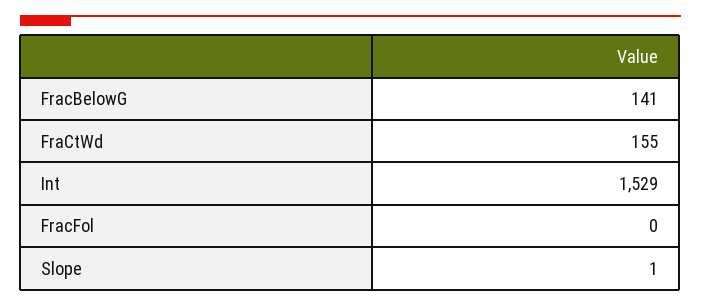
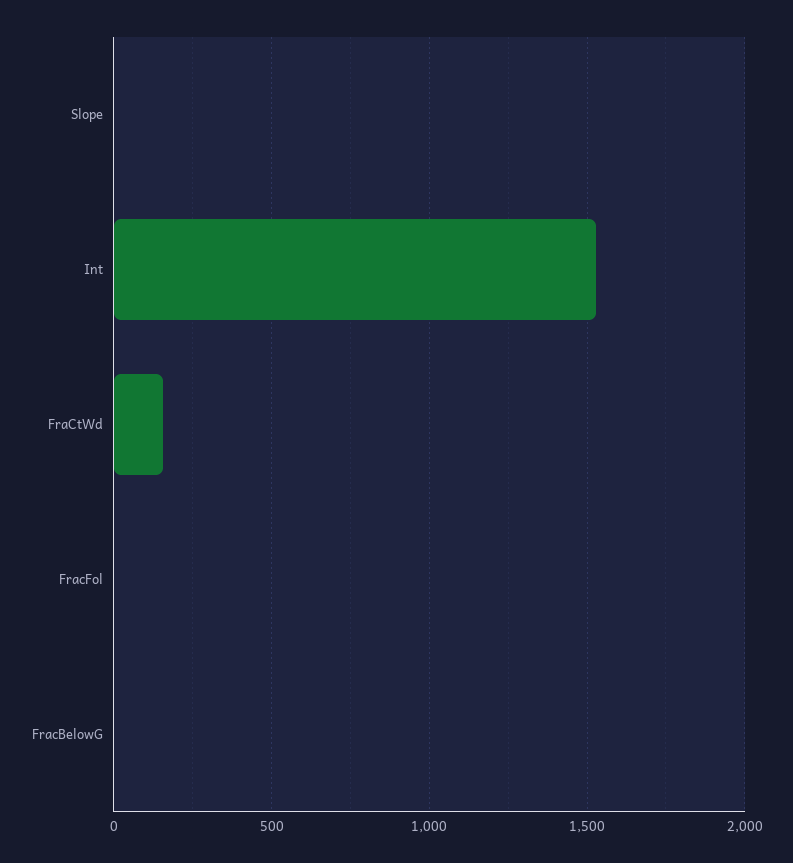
  {
-   "FracBelowG": 141,
+   "FracBelowG": 0,
    "FraCtWd": 155,
    "Int": 1529,
    "FracFol": 0,
    "Slope": 1
  }

